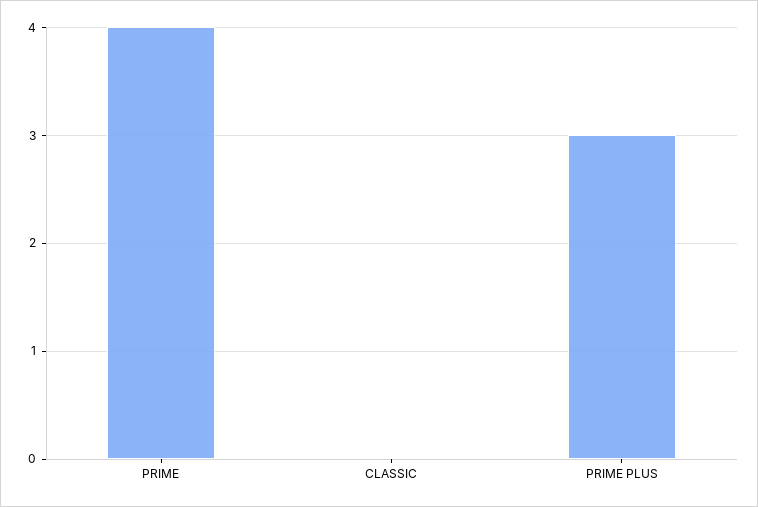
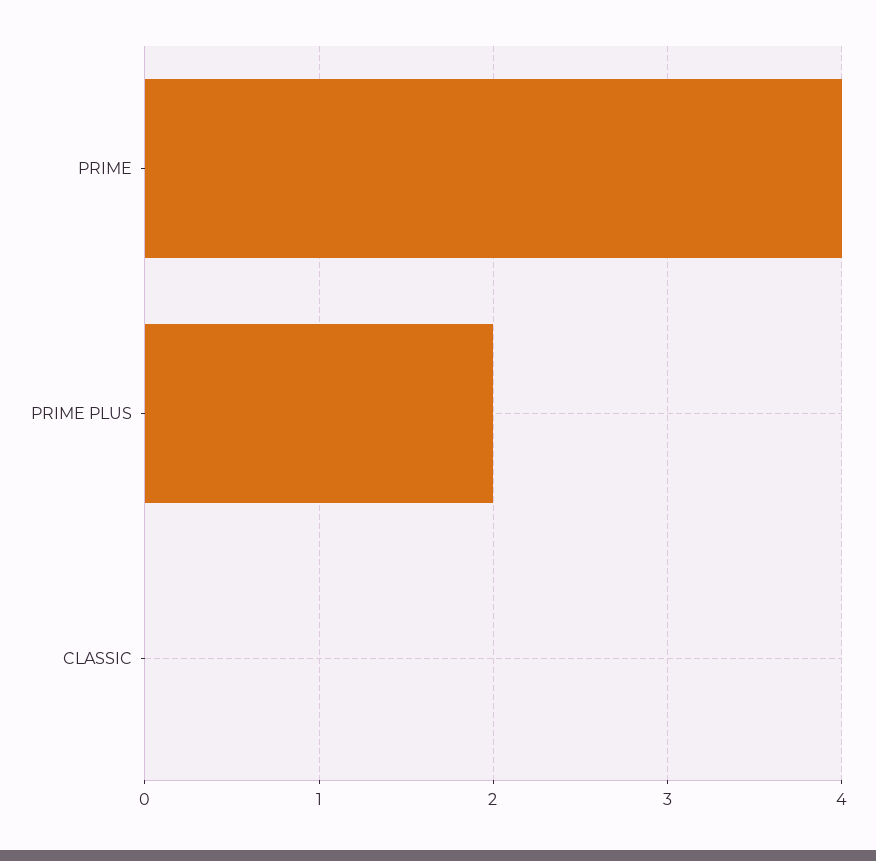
  {
    "PRIME": 4,
    "CLASSIC": 0,
-   "PRIME PLUS": 3
+   "PRIME PLUS": 2
  }

